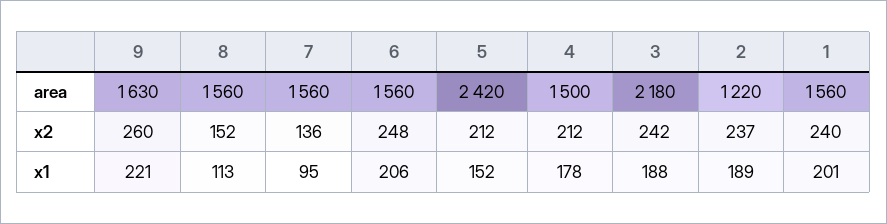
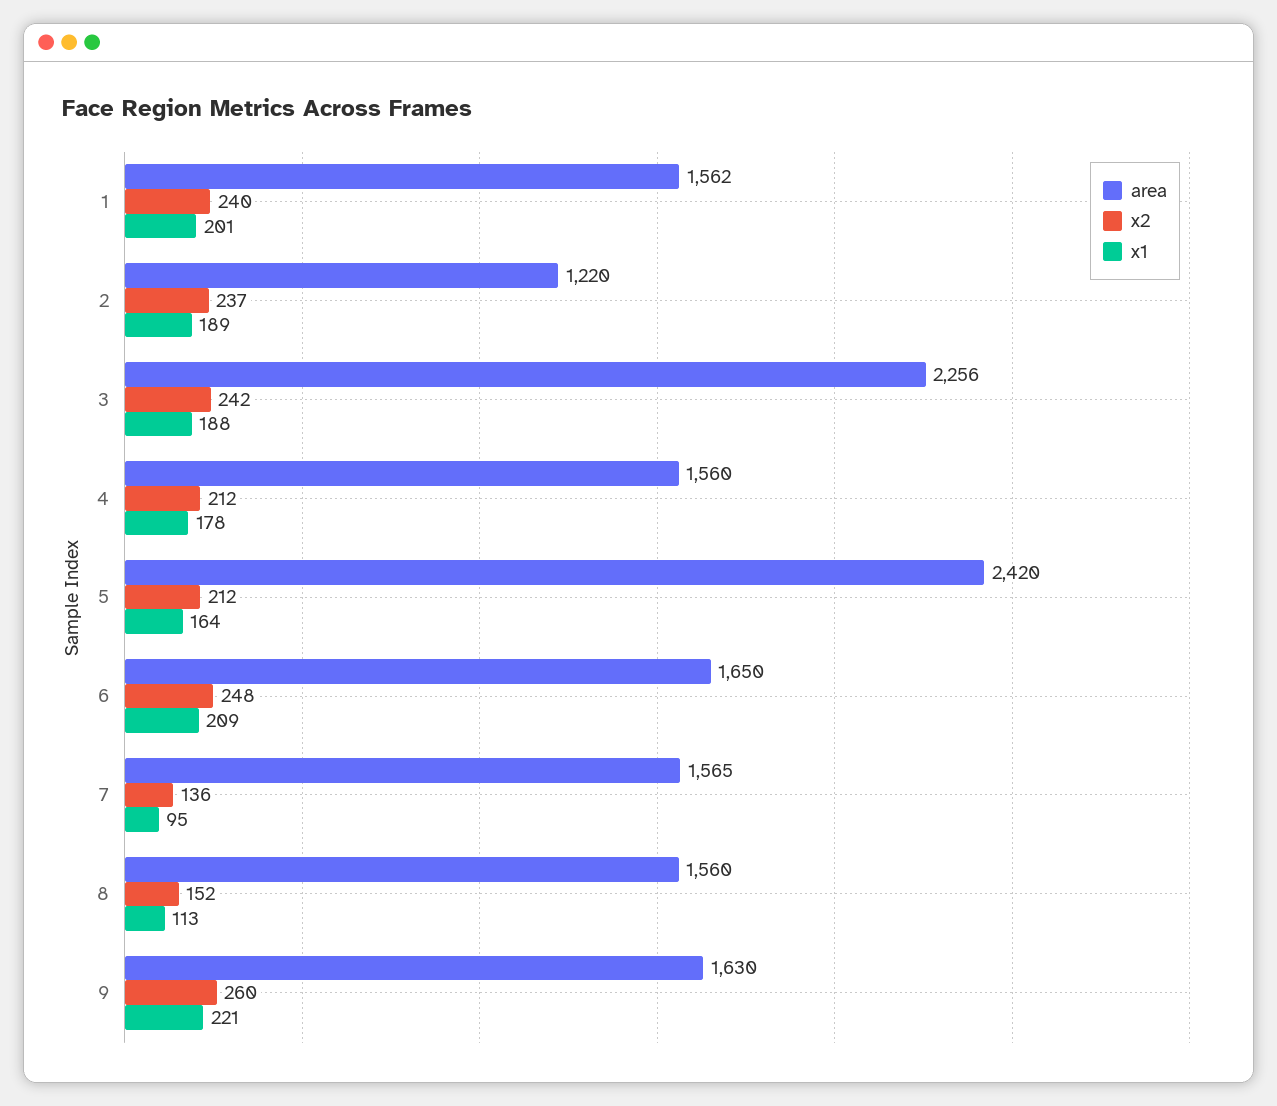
  {
    "area": {
      "9": 1630,
      "8": 1560,
-     "7": 1560,
+     "7": 1565,
-     "6": 1560,
+     "6": 1650,
      "5": 2420,
-     "4": 1500,
+     "4": 1560,
-     "3": 2180,
+     "3": 2256,
      "2": 1220,
-     "1": 1560
+     "1": 1562
    },
    "x2": {
      "9": 260,
      "8": 152,
      "7": 136,
      "6": 248,
      "5": 212,
      "4": 212,
      "3": 242,
      "2": 237,
      "1": 240
    },
    "x1": {
      "9": 221,
      "8": 113,
      "7": 95,
-     "6": 206,
+     "6": 209,
-     "5": 152,
+     "5": 164,
      "4": 178,
      "3": 188,
      "2": 189,
      "1": 201
    }
  }

